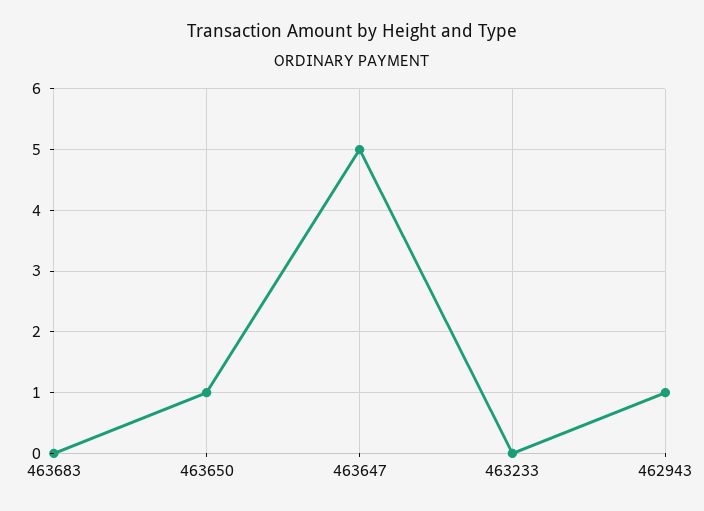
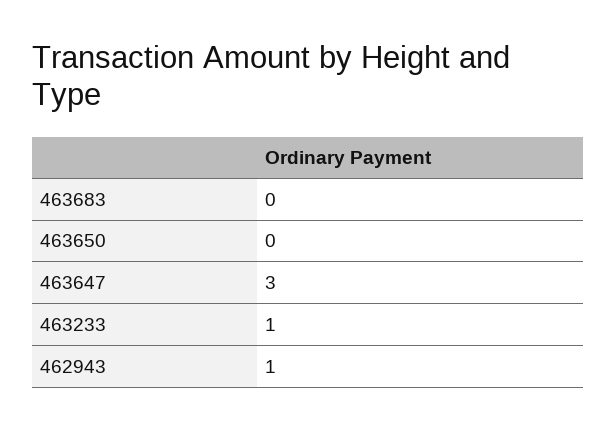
  {
    "463683": 0,
-   "463650": 1,
+   "463650": 0,
-   "463647": 5,
+   "463647": 3,
-   "463233": 0,
+   "463233": 1,
    "462943": 1
  }

